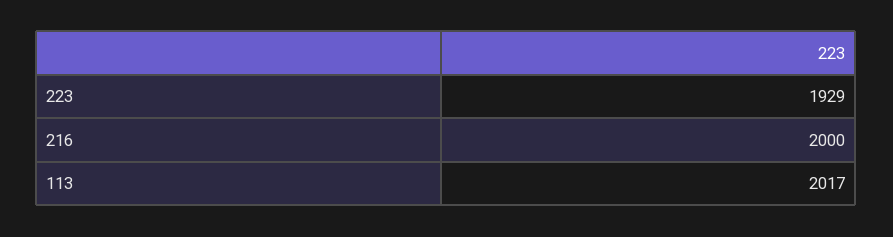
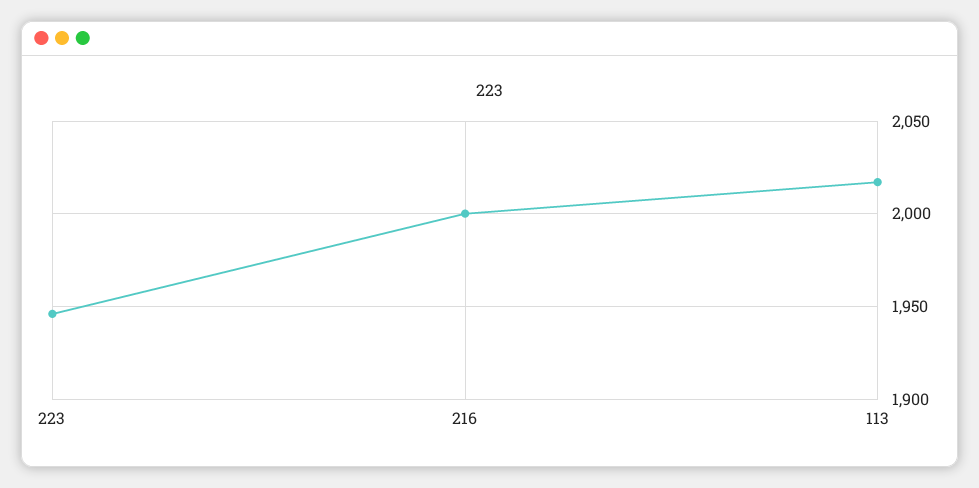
  {
-   "223": 1929,
+   "223": 1945,
    "216": 2000,
    "113": 2017
  }

